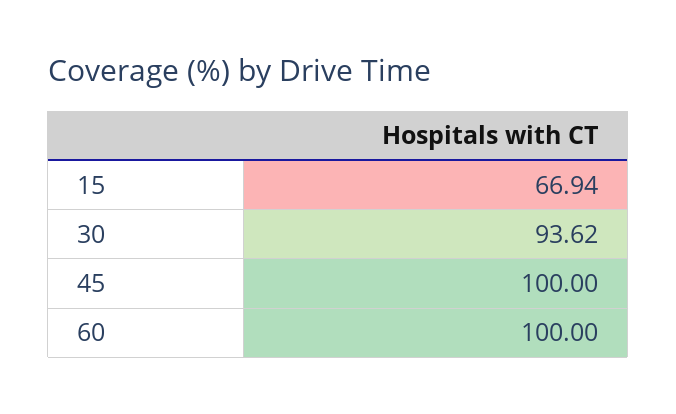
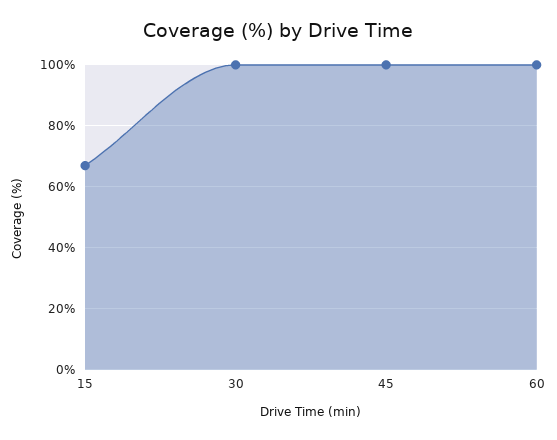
  {
    "15": 66.94,
-   "30": 93.62,
+   "30": 100,
    "45": 100,
    "60": 100
  }

